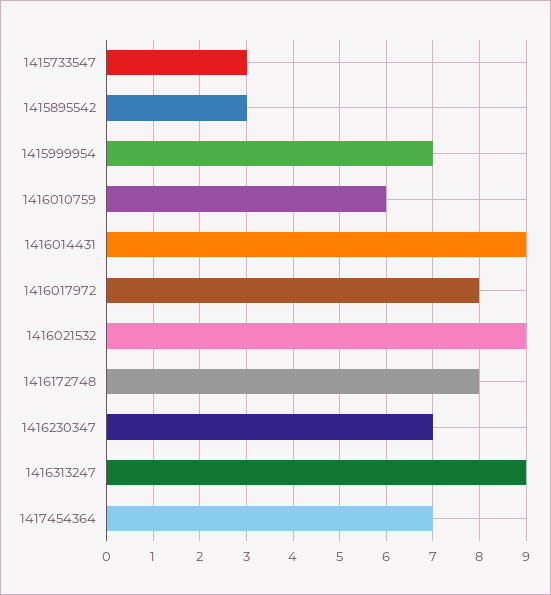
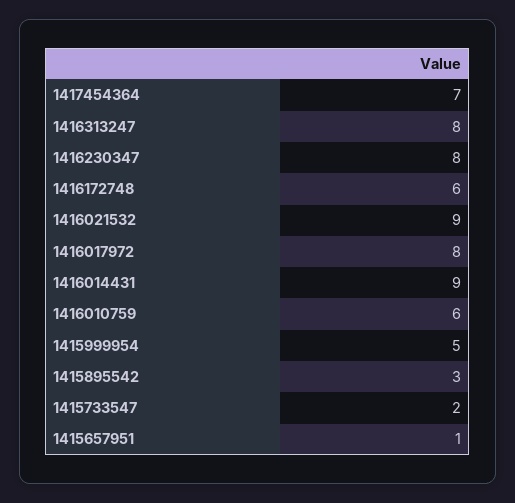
  {
-   "1415733547": 3,
+   "1415733547": 2,
    "1415895542": 3,
-   "1415999954": 7,
+   "1415999954": 5,
    "1416010759": 6,
    "1416014431": 9,
    "1416017972": 8,
    "1416021532": 9,
-   "1416172748": 8,
+   "1416172748": 6,
-   "1416230347": 7,
+   "1416230347": 8,
-   "1416313247": 9,
+   "1416313247": 8,
-   "1417454364": 7
+   "1417454364": 7,
+   "1415657951": 1
  }

